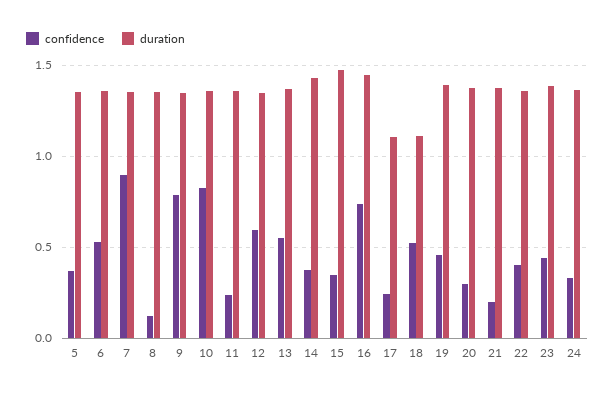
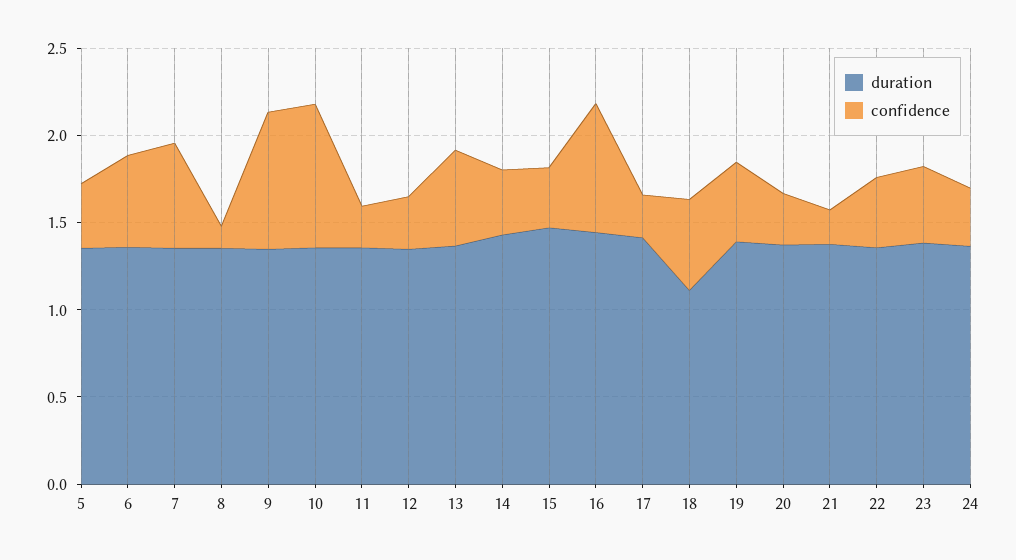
  {
    "confidence": {
      "5": 0.35,
      "6": 0.55,
-     "7": 0.9,
+     "7": 0.6,
      "8": 0.15,
      "9": 0.8,
      "10": 0.8,
      "11": 0.25,
-     "12": 0.6,
+     "12": 0.3,
      "13": 0.55,
      "14": 0.35,
      "15": 0.35,
      "16": 0.75,
      "17": 0.25,
      "18": 0.5,
      "19": 0.45,
      "20": 0.3,
      "21": 0.2,
      "22": 0.4,
      "23": 0.45,
      "24": 0.35
    },
    "duration": {
      "5": 1.35,
      "6": 1.35,
      "7": 1.35,
      "8": 1.35,
      "9": 1.35,
      "10": 1.35,
      "11": 1.35,
      "12": 1.35,
      "13": 1.35,
      "14": 1.45,
      "15": 1.45,
      "16": 1.45,
-     "17": 1.1,
+     "17": 1.4,
      "18": 1.1,
      "19": 1.4,
      "20": 1.35,
      "21": 1.4,
      "22": 1.35,
      "23": 1.4,
      "24": 1.35
    }
  }

